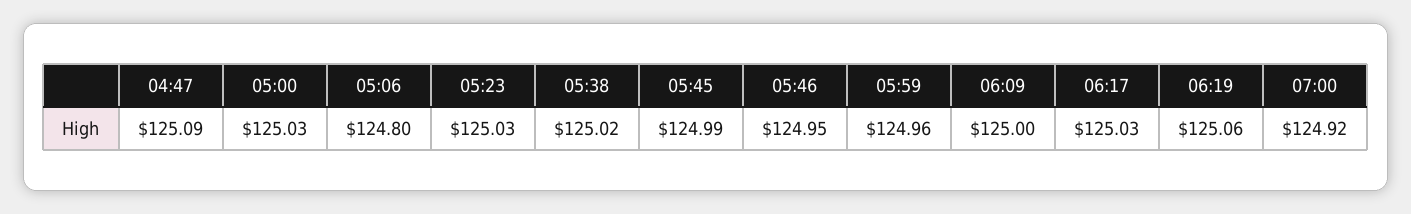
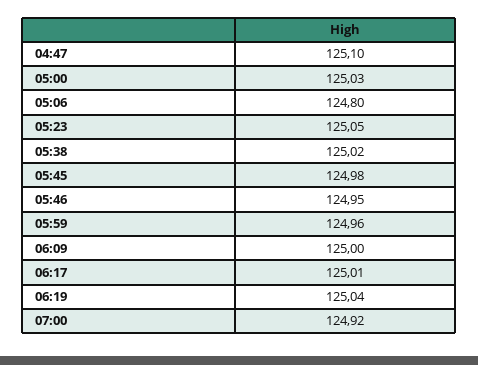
  {
-   "04:47": 125.09,
+   "04:47": 125.1,
    "05:00": 125.03,
    "05:06": 124.8,
-   "05:23": 125.03,
+   "05:23": 125.05,
    "05:38": 125.02,
-   "05:45": 124.99,
+   "05:45": 124.98,
    "05:46": 124.95,
    "05:59": 124.96,
    "06:09": 125,
-   "06:17": 125.03,
+   "06:17": 125.01,
-   "06:19": 125.06,
+   "06:19": 125.04,
    "07:00": 124.92
  }

